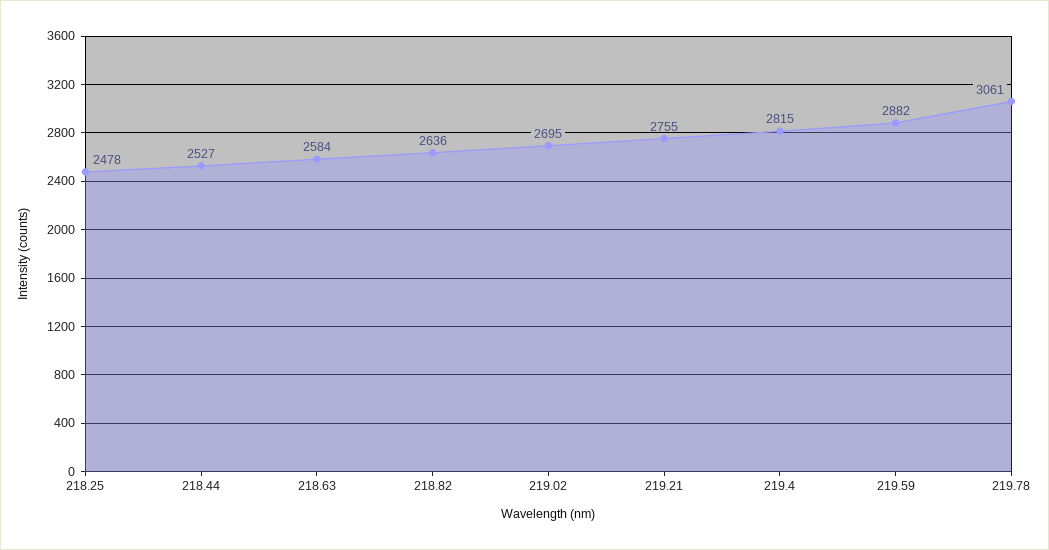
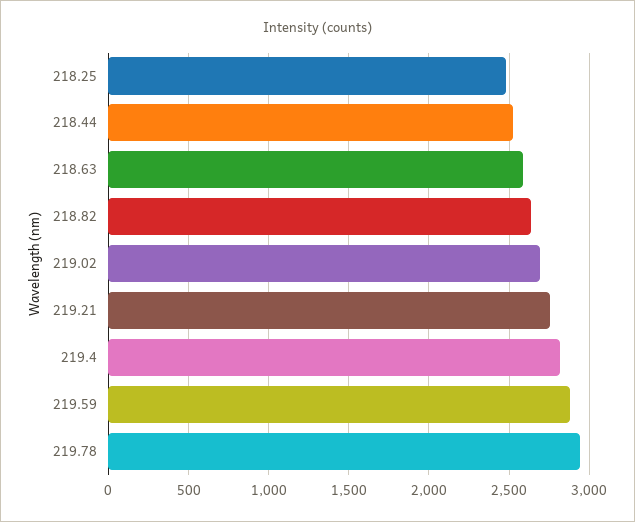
  {
    "218.25": 2478,
    "218.44": 2527,
    "218.63": 2584,
    "218.82": 2636,
    "219.02": 2695,
    "219.21": 2755,
    "219.4": 2815,
    "219.59": 2882,
-   "219.78": 3061
+   "219.78": 2950
  }

